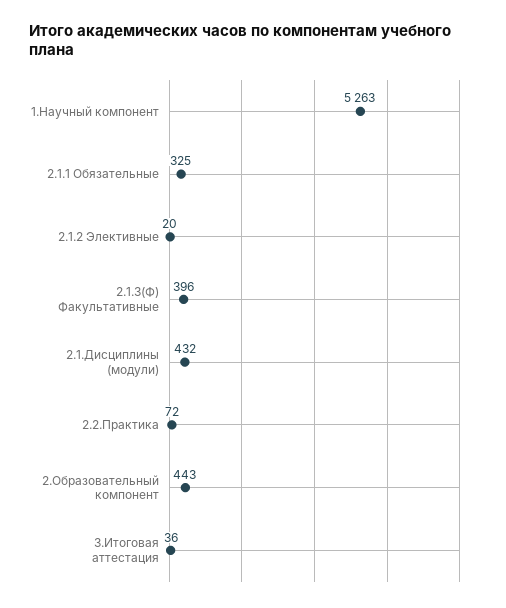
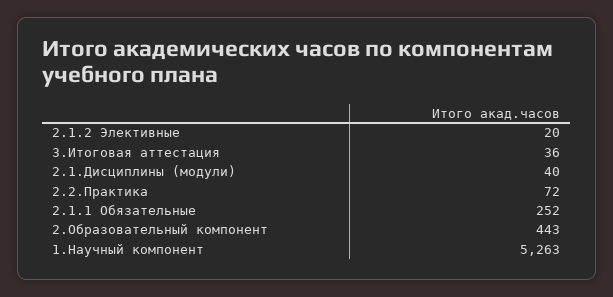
  {
    "1.Научный компонент": 5263,
-   "2.1.1 Обязательные": 325,
+   "2.1.1 Обязательные": 252,
    "2.1.2 Элективные": 20,
-   "2.1.3(Ф) Факультативные": 396,
-   "2.1.Дисциплины (модули)": 432,
+   "2.1.Дисциплины (модули)": 40,
    "2.2.Практика": 72,
    "2.Образовательный компонент": 443,
    "3.Итоговая аттестация": 36
  }

